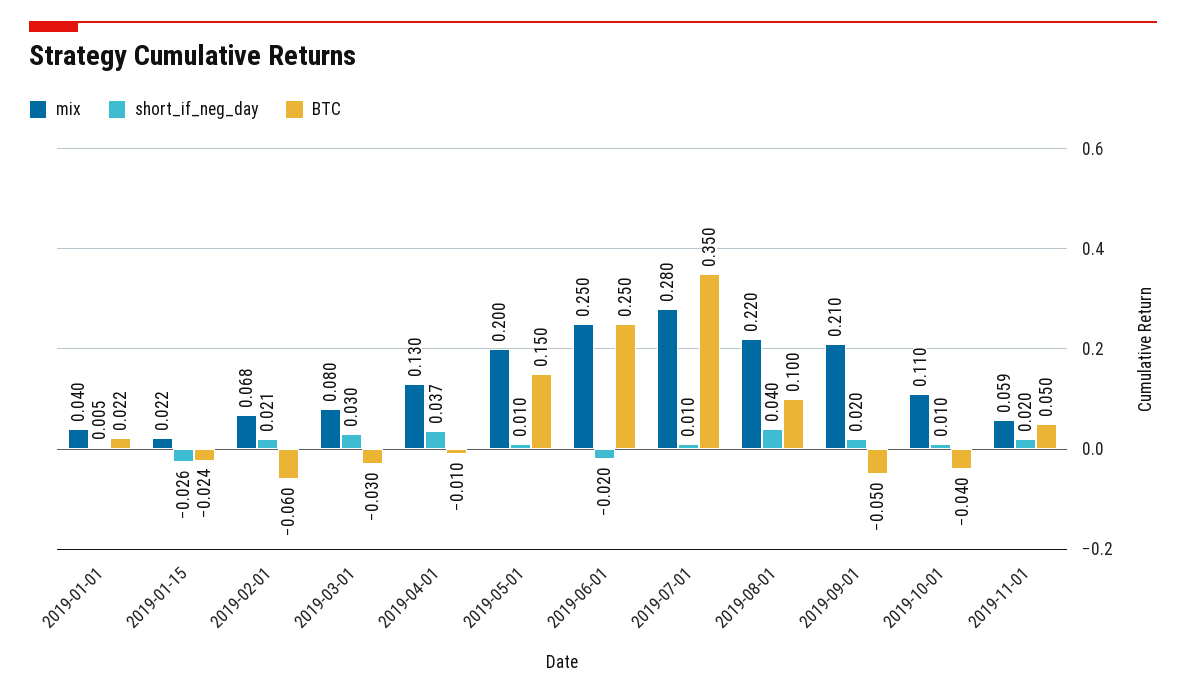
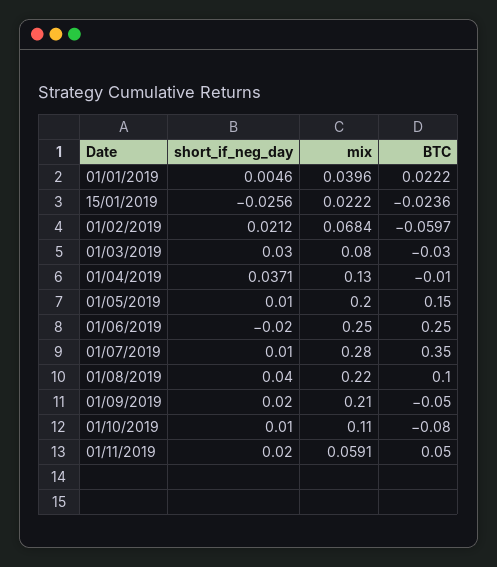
  {
    "mix": {
      "2019-01-01": 0.0396,
      "2019-01-15": 0.0222,
      "2019-02-01": 0.0684,
      "2019-03-01": 0.08,
      "2019-04-01": 0.13,
      "2019-05-01": 0.2,
      "2019-06-01": 0.25,
      "2019-07-01": 0.28,
      "2019-08-01": 0.22,
      "2019-09-01": 0.21,
      "2019-10-01": 0.11,
      "2019-11-01": 0.0591
    },
    "short_if_neg_day": {
      "2019-01-01": 0.0046,
      "2019-01-15": -0.0256,
      "2019-02-01": 0.0212,
      "2019-03-01": 0.03,
      "2019-04-01": 0.0371,
      "2019-05-01": 0.01,
      "2019-06-01": -0.02,
      "2019-07-01": 0.01,
      "2019-08-01": 0.04,
      "2019-09-01": 0.02,
      "2019-10-01": 0.01,
      "2019-11-01": 0.02
    },
    "BTC": {
      "2019-01-01": 0.0222,
      "2019-01-15": -0.0236,
      "2019-02-01": -0.0597,
      "2019-03-01": -0.03,
      "2019-04-01": -0.01,
      "2019-05-01": 0.15,
      "2019-06-01": 0.25,
      "2019-07-01": 0.35,
      "2019-08-01": 0.1,
      "2019-09-01": -0.05,
-     "2019-10-01": -0.04,
+     "2019-10-01": -0.08,
      "2019-11-01": 0.05
    }
  }

